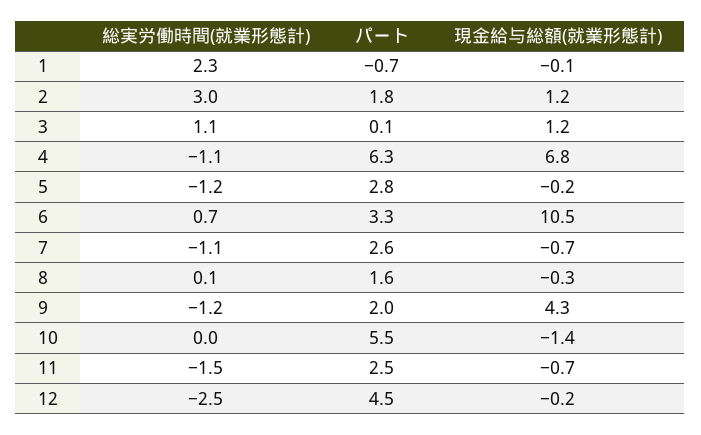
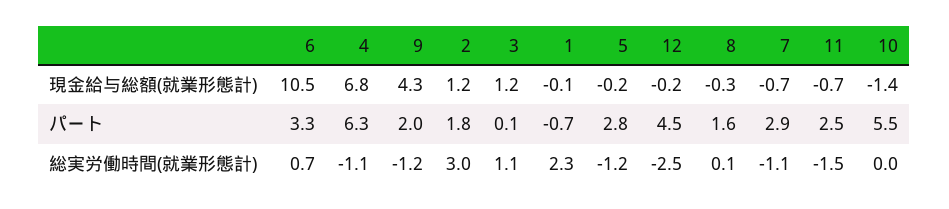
  {
    "総実労働時間(就業形態計)": {
      "1": 2.3,
      "2": 3,
      "3": 1.1,
      "4": -1.1,
      "5": -1.2,
      "6": 0.7,
      "7": -1.1,
      "8": 0.1,
      "9": -1.2,
      "10": 0,
      "11": -1.5,
      "12": -2.5
    },
    "パート": {
      "1": -0.7,
      "2": 1.8,
      "3": 0.1,
      "4": 6.3,
      "5": 2.8,
      "6": 3.3,
-     "7": 2.6,
+     "7": 2.9,
      "8": 1.6,
      "9": 2,
      "10": 5.5,
      "11": 2.5,
      "12": 4.5
    },
    "現金給与総額(就業形態計)": {
      "1": -0.1,
      "2": 1.2,
      "3": 1.2,
      "4": 6.8,
      "5": -0.2,
      "6": 10.5,
      "7": -0.7,
      "8": -0.3,
      "9": 4.3,
      "10": -1.4,
      "11": -0.7,
      "12": -0.2
    }
  }

